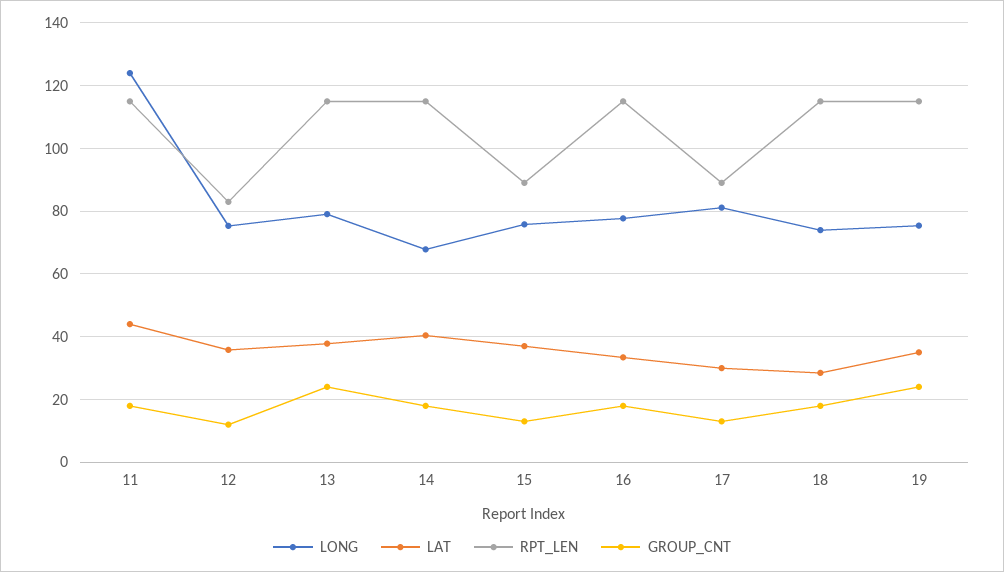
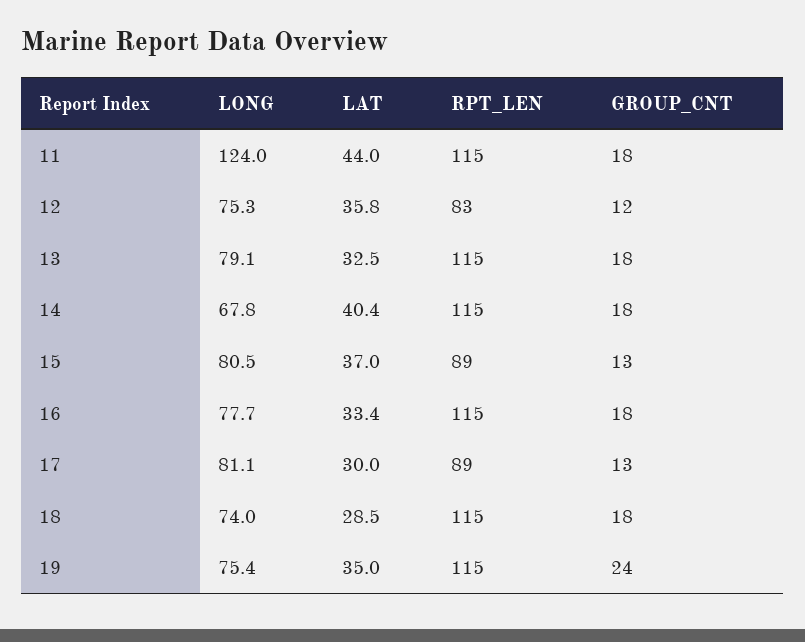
  {
    "LONG": {
      "11": 124,
      "12": 75.3,
      "13": 79.1,
      "14": 67.8,
-     "15": 76,
+     "15": 80.5,
      "16": 77.7,
      "17": 81.1,
      "18": 74,
      "19": 75.4
    },
    "LAT": {
      "11": 44,
      "12": 35.8,
-     "13": 38,
+     "13": 32.5,
      "14": 40.4,
      "15": 37,
      "16": 33.4,
      "17": 30,
      "18": 28.5,
      "19": 35
    },
    "RPT_LEN": {
      "11": 115,
      "12": 83,
      "13": 115,
      "14": 115,
      "15": 89,
      "16": 115,
      "17": 89,
      "18": 115,
      "19": 115
    },
    "GROUP_CNT": {
      "11": 18,
      "12": 12,
-     "13": 24,
+     "13": 18,
      "14": 18,
      "15": 13,
      "16": 18,
      "17": 13,
      "18": 18,
      "19": 24
    }
  }

